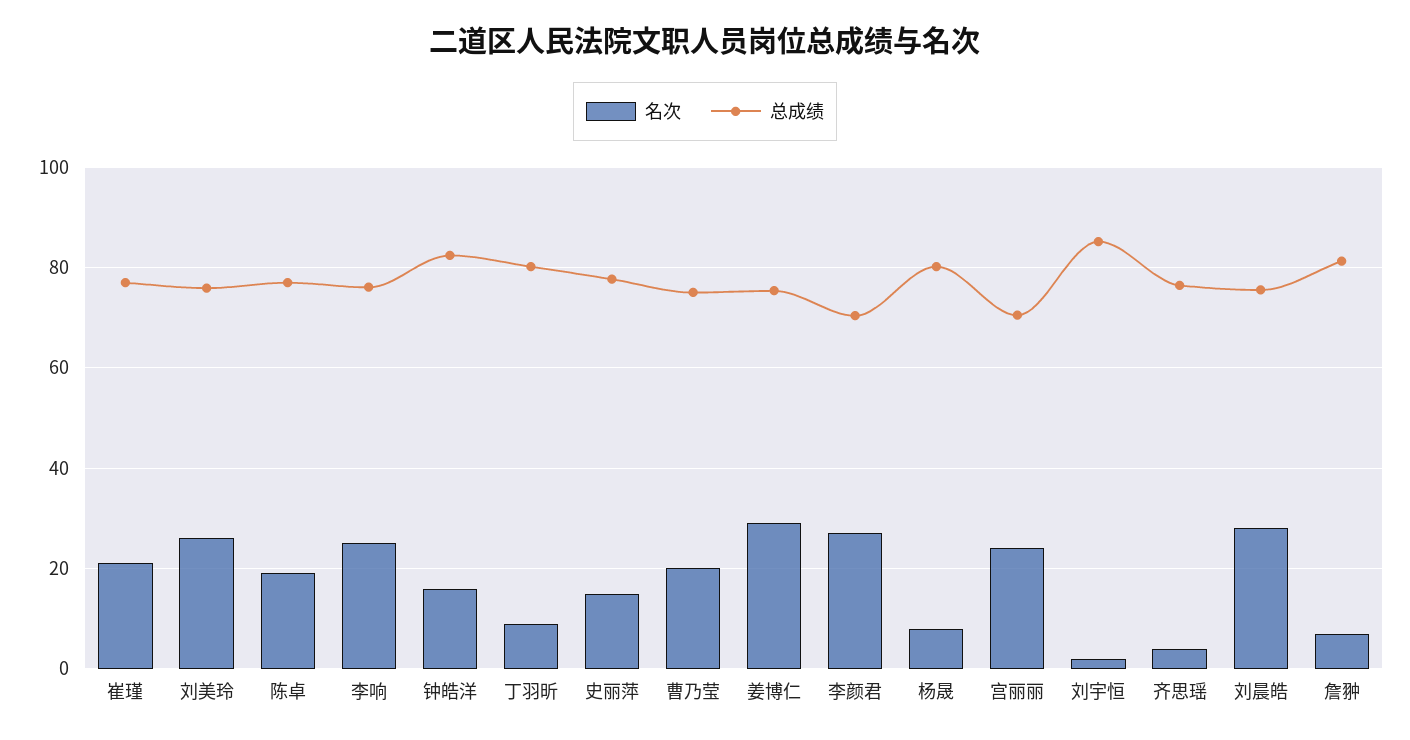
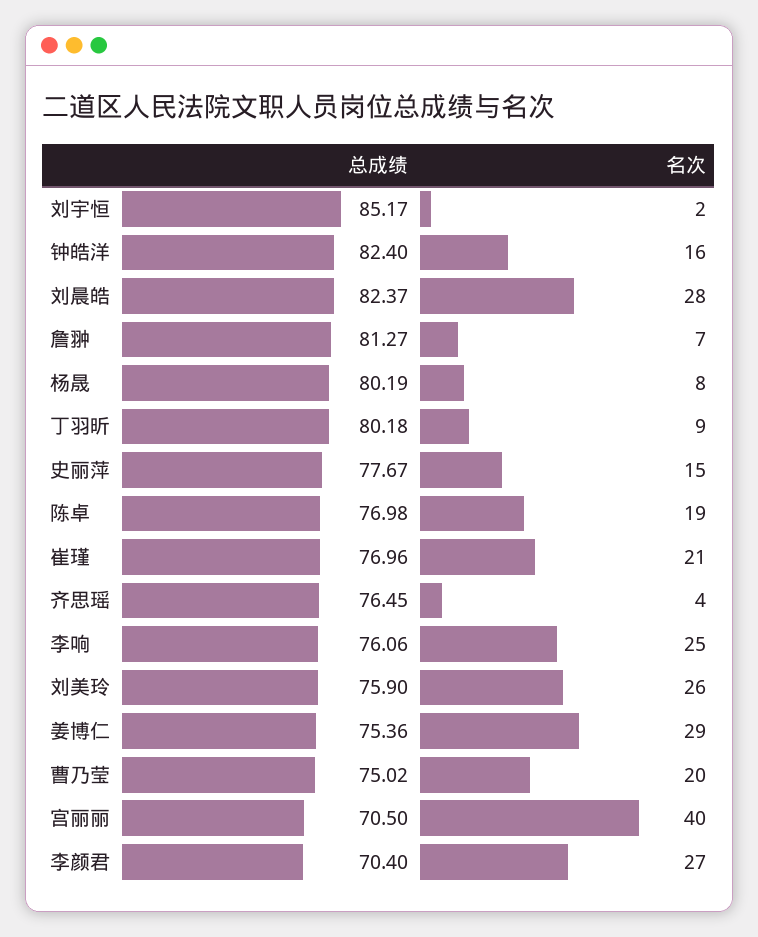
  {
    "名次": {
      "崔瑾": 21,
      "刘美玲": 26,
      "陈卓": 19,
      "李响": 25,
      "钟皓洋": 16,
      "丁羽昕": 9,
      "史丽萍": 15,
      "曹乃莹": 20,
      "姜博仁": 29,
      "李颜君": 27,
      "杨晟": 8,
-     "宫丽丽": 24,
+     "宫丽丽": 40,
      "刘宇恒": 2,
      "齐思瑶": 4,
      "刘晨皓": 28,
      "詹翀": 7
    },
    "总成绩": {
      "崔瑾": 76.96,
      "刘美玲": 75.9,
      "陈卓": 76.98,
      "李响": 76.06,
      "钟皓洋": 82.4,
      "丁羽昕": 80.18,
      "史丽萍": 77.67,
      "曹乃莹": 75.02,
      "姜博仁": 75.36,
      "李颜君": 70.4,
      "杨晟": 80.19,
      "宫丽丽": 70.5,
      "刘宇恒": 85.17,
      "齐思瑶": 76.45,
-     "刘晨皓": 76,
+     "刘晨皓": 82.37,
      "詹翀": 81.27
    }
  }

